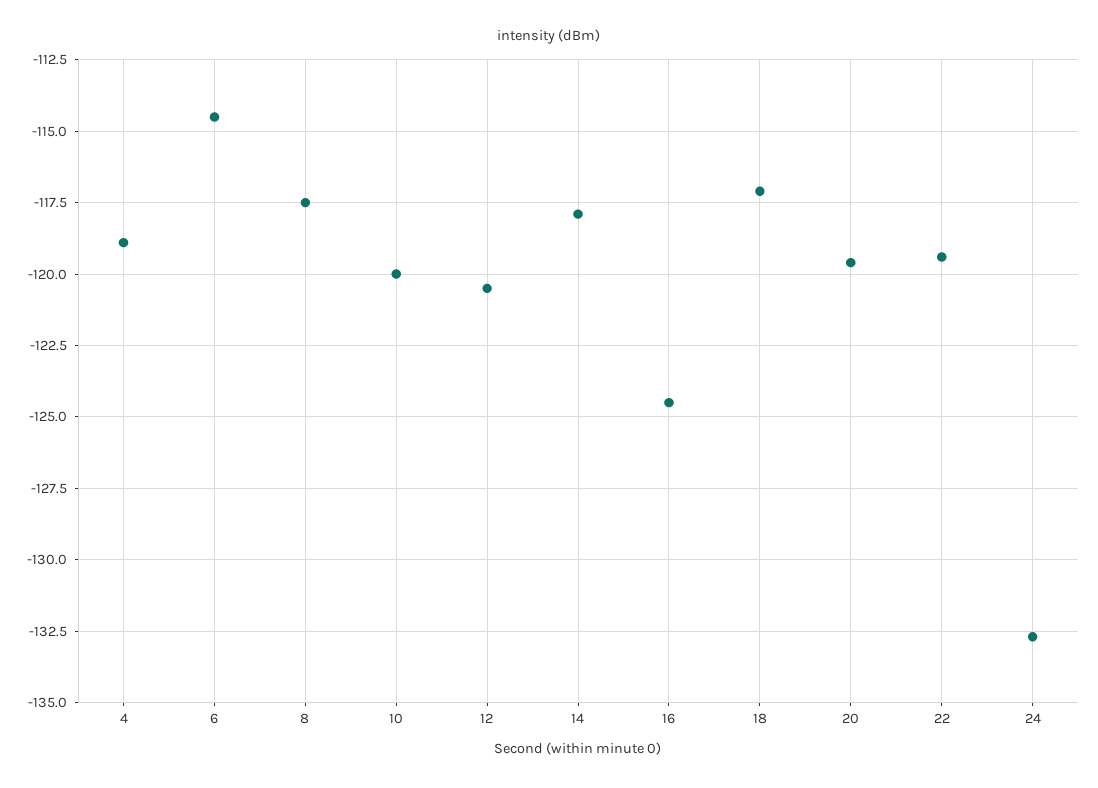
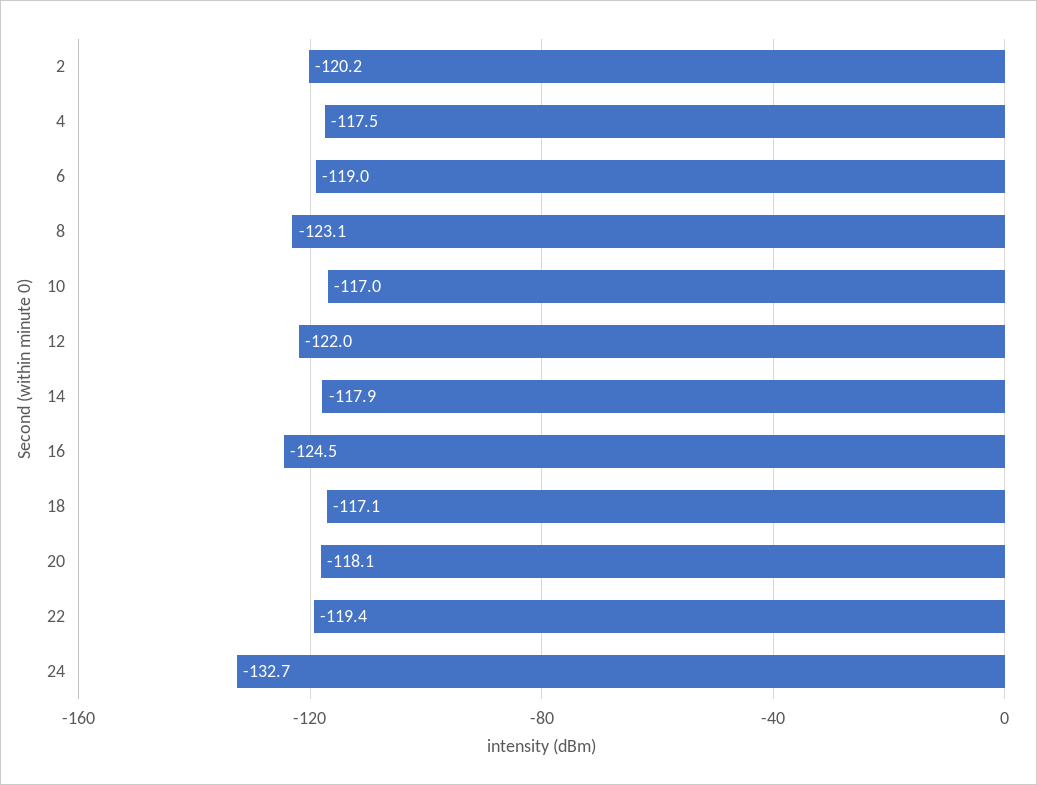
  {
-   "4": -119,
+   "4": -117.5,
-   "6": -114.5,
+   "6": -119,
-   "8": -117.5,
+   "8": -123.1,
-   "10": -120,
+   "10": -117,
-   "12": -120.5,
+   "12": -122,
    "14": -117.9,
    "16": -124.5,
    "18": -117.1,
-   "20": -119.5,
+   "20": -118.1,
    "22": -119.4,
-   "24": -132.7
+   "24": -132.7,
+   "2": -120.2
  }

